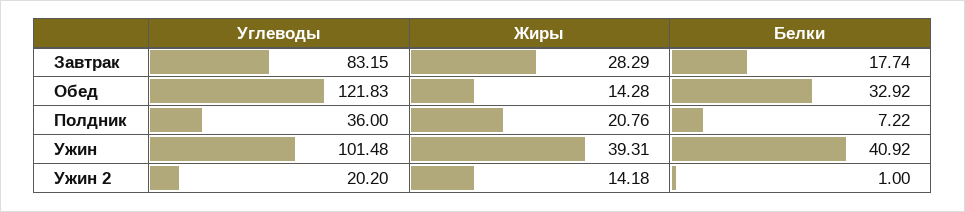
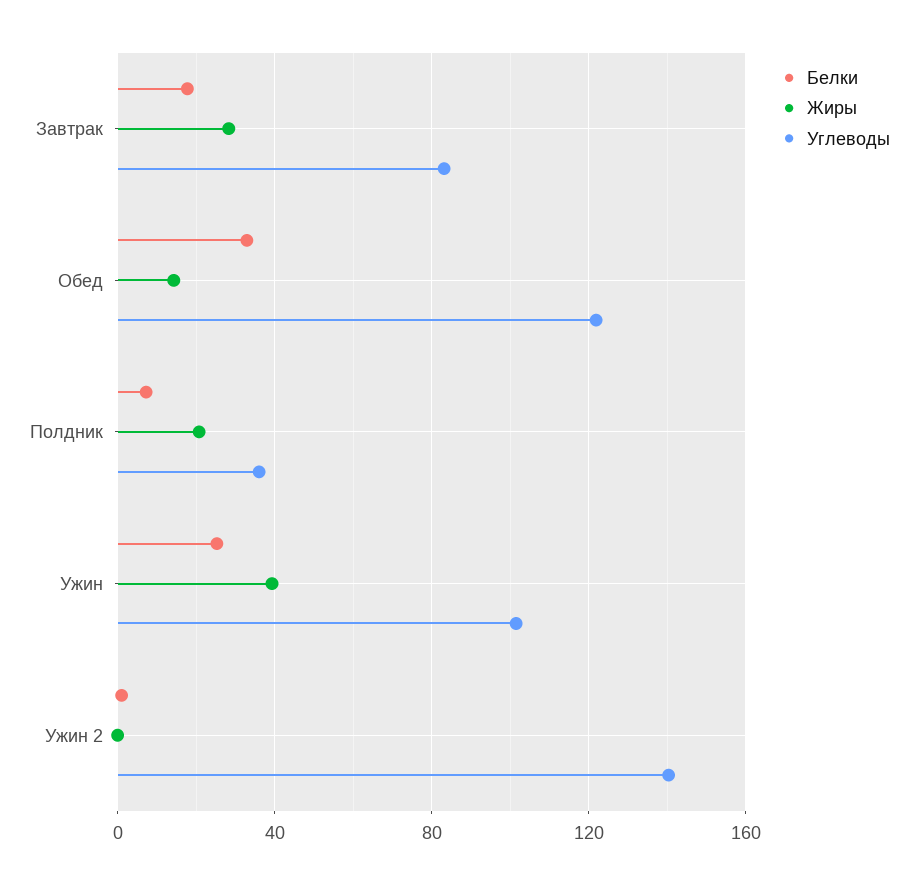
  {
    "Углеводы": {
      "Завтрак": 83.15,
      "Обед": 121.83,
      "Полдник": 36,
      "Ужин": 101.48,
-     "Ужин 2": 20.2
+     "Ужин 2": 140
    },
    "Жиры": {
      "Завтрак": 28.29,
      "Обед": 14.28,
      "Полдник": 20.76,
      "Ужин": 39.31,
-     "Ужин 2": 14.18
+     "Ужин 2": 0
    },
    "Белки": {
      "Завтрак": 17.74,
      "Обед": 32.92,
      "Полдник": 7.22,
-     "Ужин": 40.92,
+     "Ужин": 25,
      "Ужин 2": 1
    }
  }

